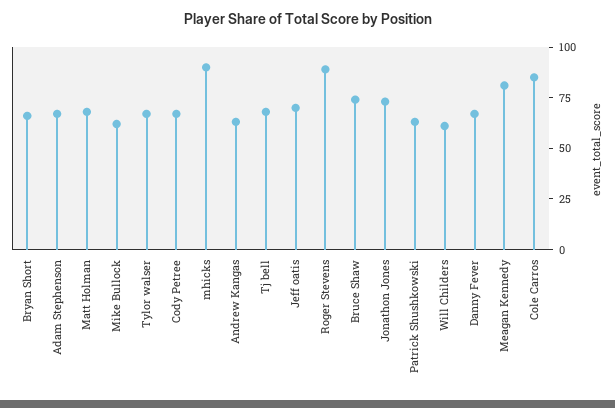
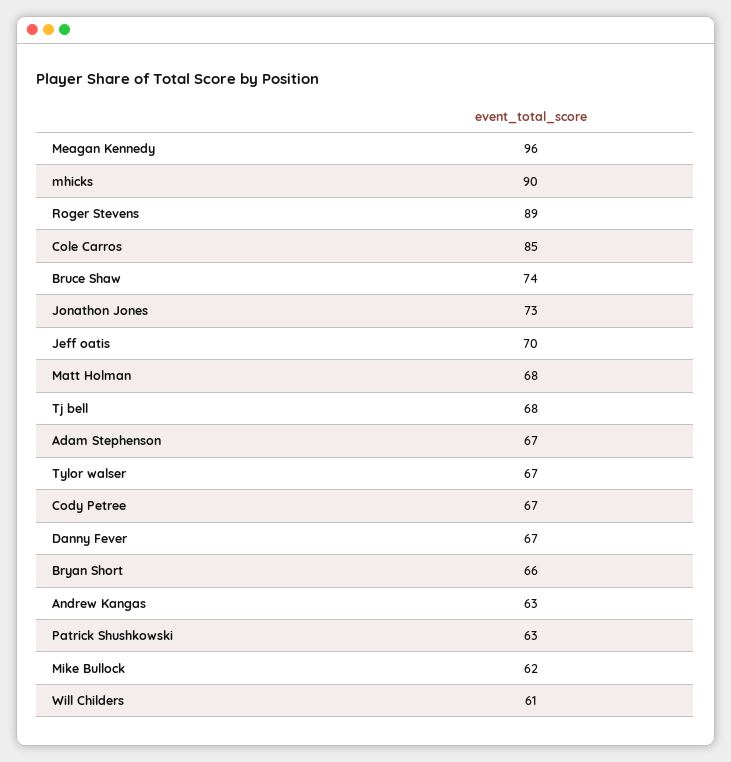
  {
    "Bryan Short": 66,
    "Adam Stephenson": 67,
    "Matt Holman": 68,
    "Mike Bullock": 62,
    "Tylor walser": 67,
    "Cody Petree": 67,
    "mhicks": 90,
    "Andrew Kangas": 63,
    "Tj bell": 68,
    "Jeff oatis": 70,
    "Roger Stevens": 89,
    "Bruce Shaw": 74,
    "Jonathon Jones": 73,
    "Patrick Shushkowski": 63,
    "Will Childers": 61,
    "Danny Fever": 67,
-   "Meagan Kennedy": 80,
+   "Meagan Kennedy": 96,
    "Cole Carros": 85
  }

